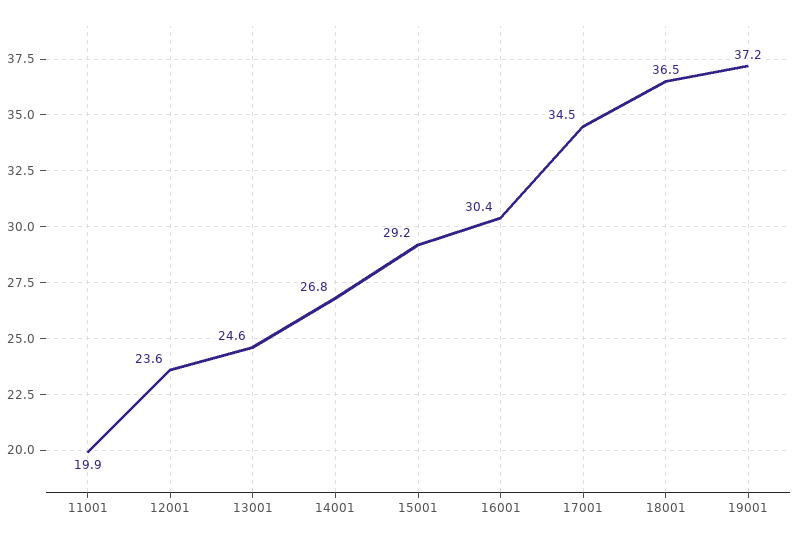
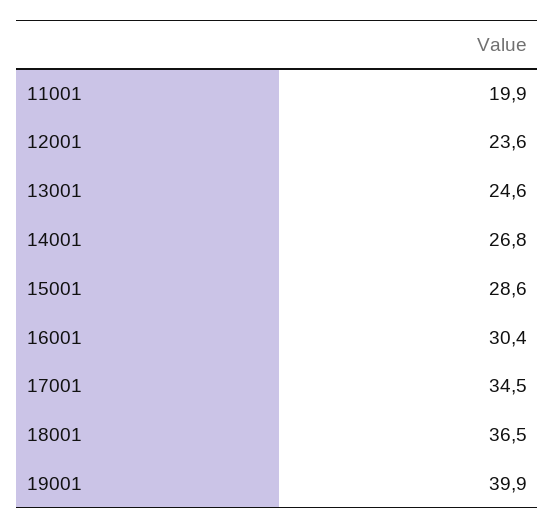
  {
    "11001": 19.9,
    "12001": 23.6,
    "13001": 24.6,
    "14001": 26.8,
-   "15001": 29.2,
+   "15001": 28.6,
    "16001": 30.4,
    "17001": 34.5,
    "18001": 36.5,
-   "19001": 37.2
+   "19001": 39.9
  }

